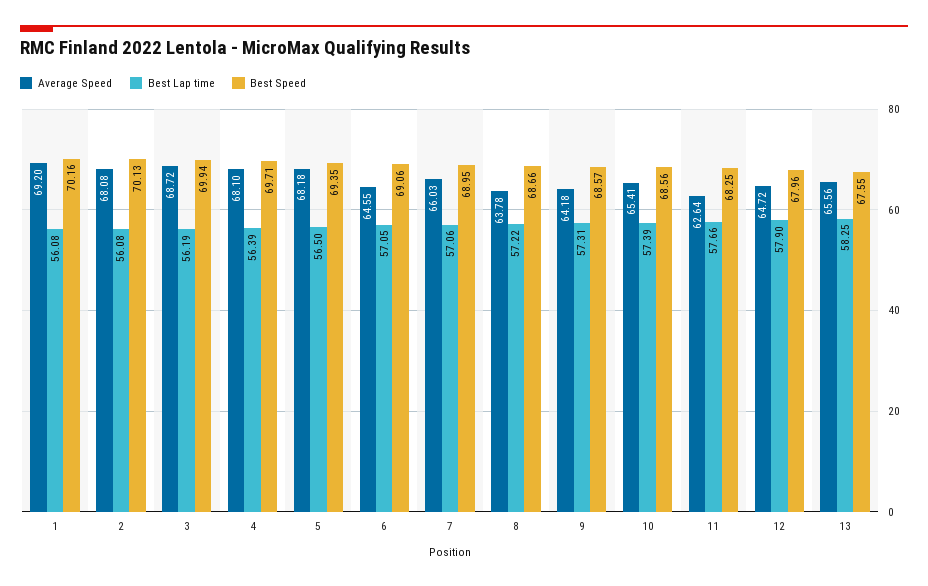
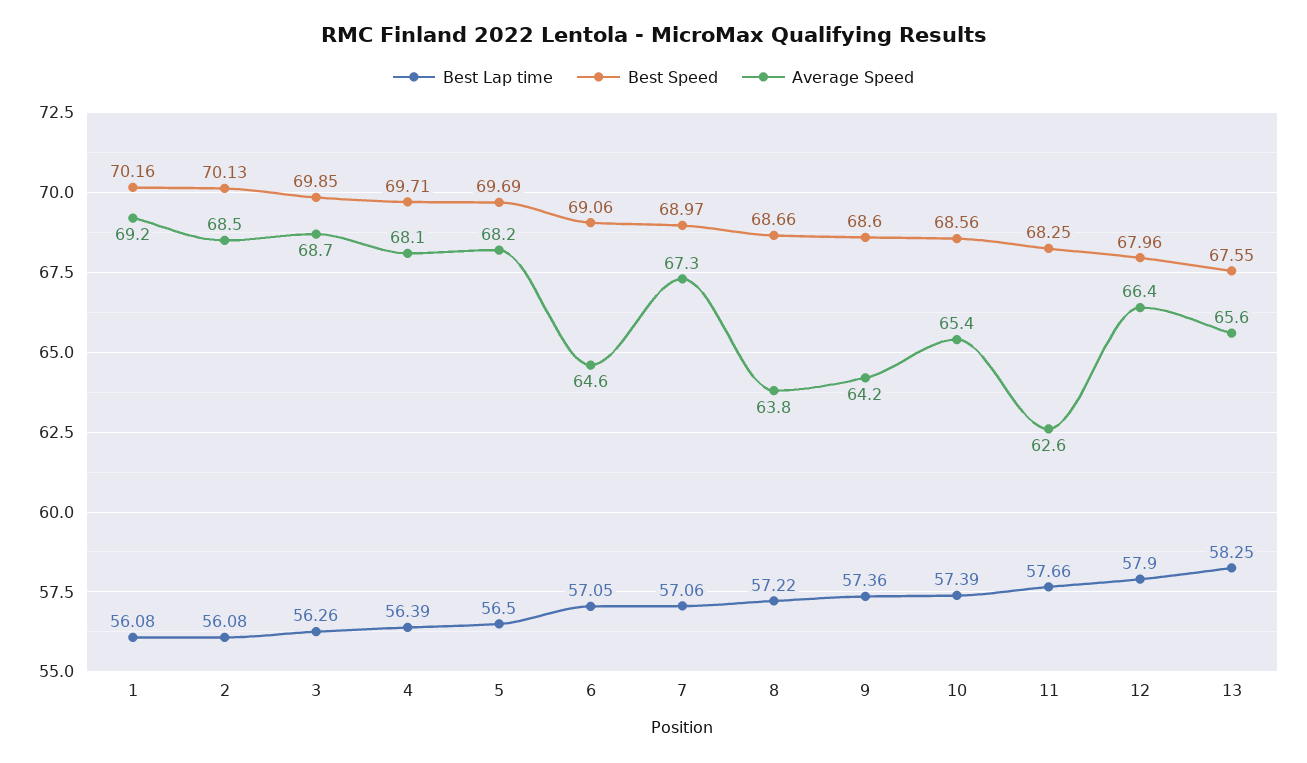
  {
    "Average Speed": {
      "1": 69.2,
-     "2": 68.08,
+     "2": 68.5,
      "3": 68.72,
      "4": 68.1,
      "5": 68.18,
      "6": 64.55,
-     "7": 66.03,
+     "7": 67.3,
      "8": 63.78,
      "9": 64.18,
      "10": 65.41,
      "11": 62.64,
-     "12": 64.72,
+     "12": 66.4,
      "13": 65.56
    },
    "Best Lap time": {
      "1": 56.08,
      "2": 56.08,
-     "3": 56.19,
+     "3": 56.26,
      "4": 56.39,
      "5": 56.5,
      "6": 57.05,
      "7": 57.06,
      "8": 57.22,
-     "9": 57.31,
+     "9": 57.36,
      "10": 57.39,
      "11": 57.66,
      "12": 57.9,
      "13": 58.25
    },
    "Best Speed": {
      "1": 70.16,
      "2": 70.13,
-     "3": 69.94,
+     "3": 69.85,
      "4": 69.71,
-     "5": 69.35,
+     "5": 69.69,
      "6": 69.06,
-     "7": 68.95,
+     "7": 68.97,
      "8": 68.66,
-     "9": 68.57,
+     "9": 68.6,
      "10": 68.56,
      "11": 68.25,
      "12": 67.96,
      "13": 67.55
    }
  }

